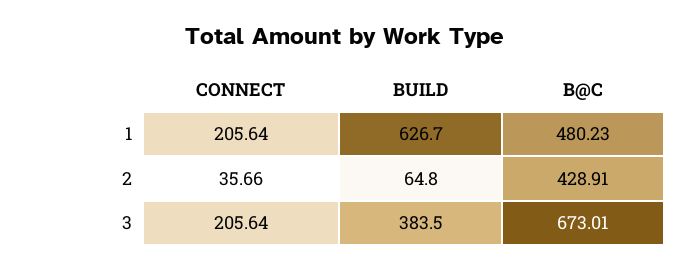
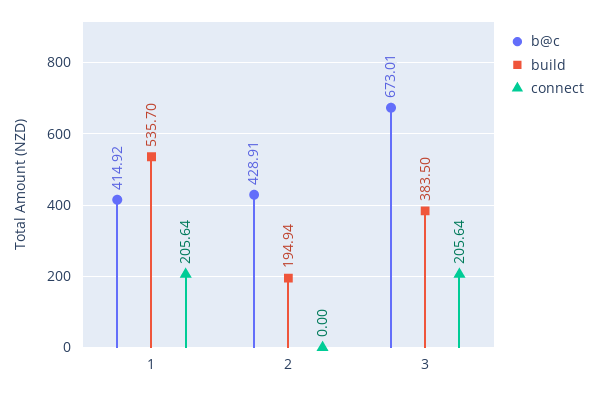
  {
    "CONNECT": {
      "1": 205.64,
-     "2": 35.66,
+     "2": 0,
      "3": 205.64
    },
    "BUILD": {
-     "1": 626.7,
+     "1": 535.7,
-     "2": 64.8,
+     "2": 194.94,
      "3": 383.5
    },
    "B@C": {
-     "1": 480.23,
+     "1": 414.92,
      "2": 428.91,
      "3": 673.01
    }
  }

